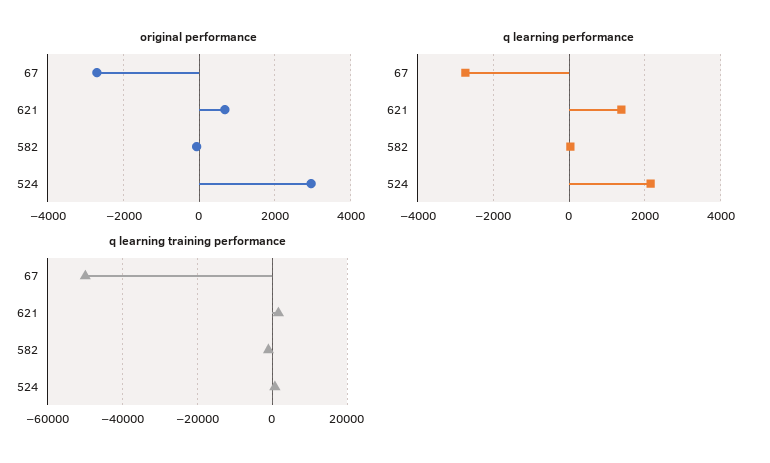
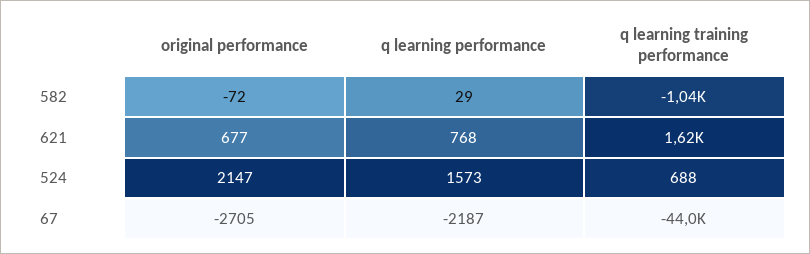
  {
    "original performance": {
      "67": -2705,
      "621": 677,
      "582": -72,
-     "524": 3000
+     "524": 2147
    },
    "q learning performance": {
-     "67": -2800,
+     "67": -2187,
-     "621": 1400,
+     "621": 768,
      "582": 29,
-     "524": 2200
+     "524": 1573
    },
    "q learning training performance": {
-     "67": -50000,
+     "67": -44000,
      "621": 1620,
      "582": -1040,
      "524": 688
    }
  }

